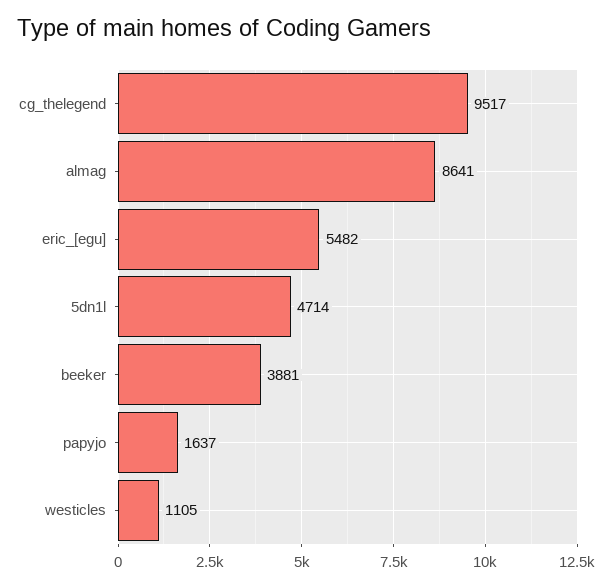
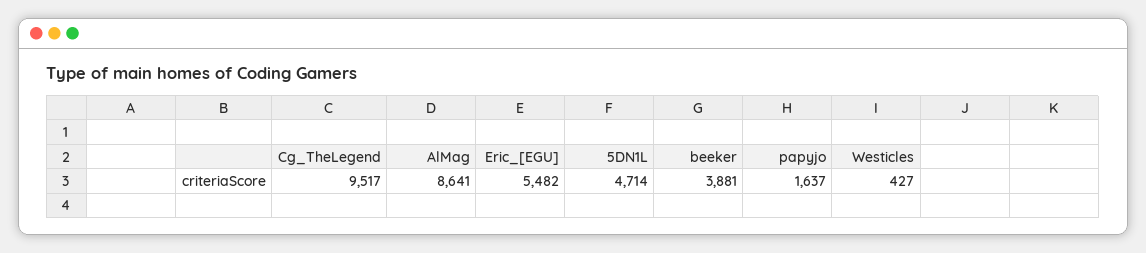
  {
    "cg_thelegend": 9517,
    "almag": 8641,
    "eric_[egu]": 5482,
    "5dn1l": 4714,
    "beeker": 3881,
    "papyjo": 1637,
-   "westicles": 1105
+   "westicles": 427
  }

